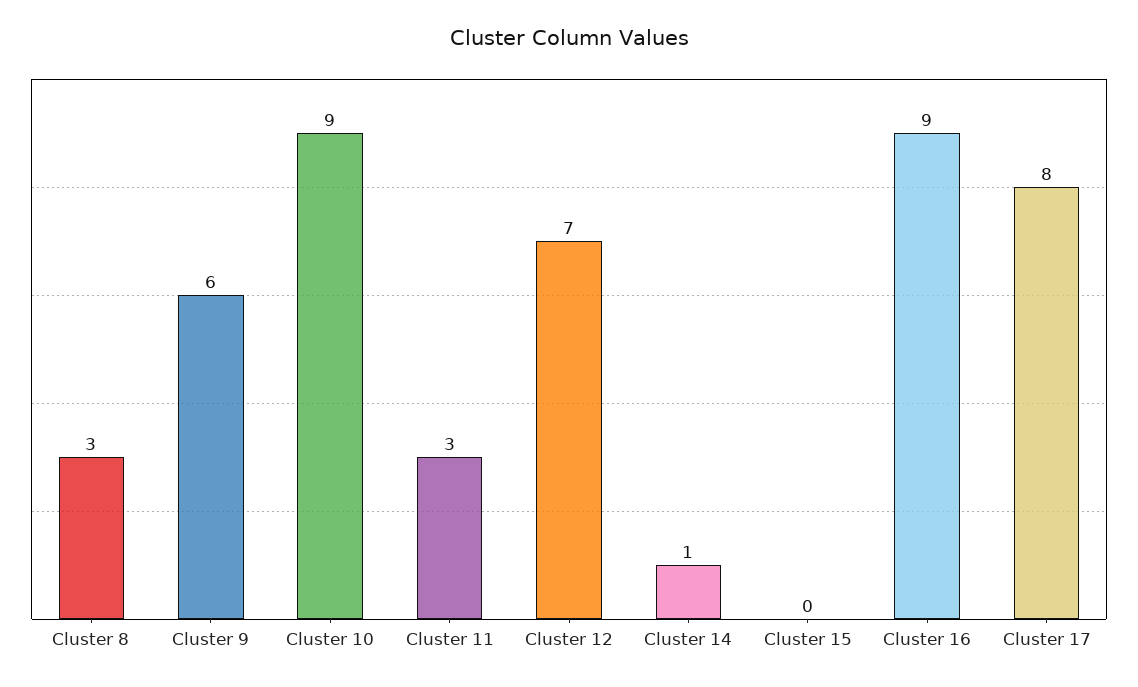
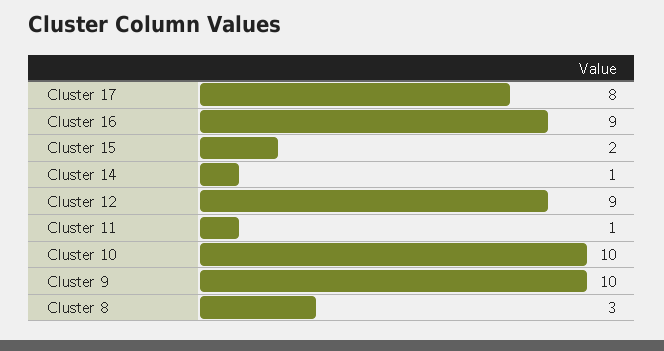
  {
    "Cluster 8": 3,
-   "Cluster 9": 6,
+   "Cluster 9": 10,
-   "Cluster 10": 9,
+   "Cluster 10": 10,
-   "Cluster 11": 3,
+   "Cluster 11": 1,
-   "Cluster 12": 7,
+   "Cluster 12": 9,
    "Cluster 14": 1,
-   "Cluster 15": 0,
+   "Cluster 15": 2,
    "Cluster 16": 9,
    "Cluster 17": 8
  }

